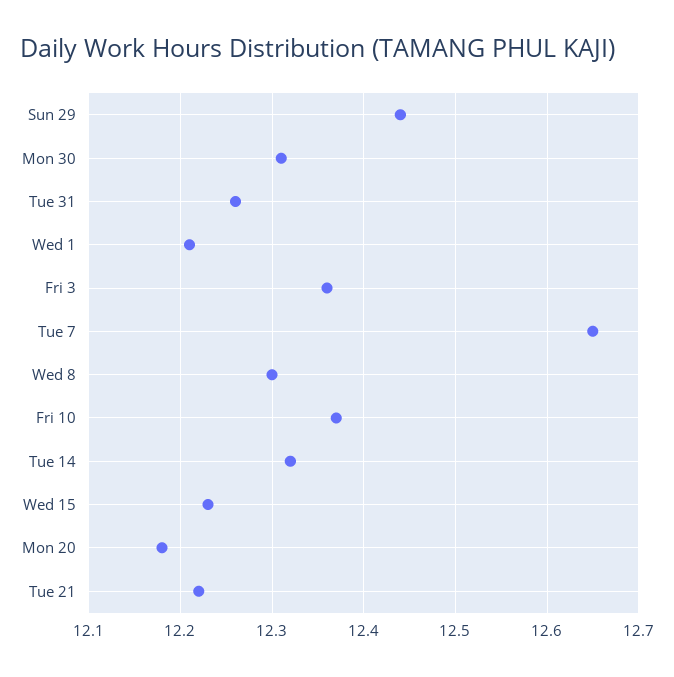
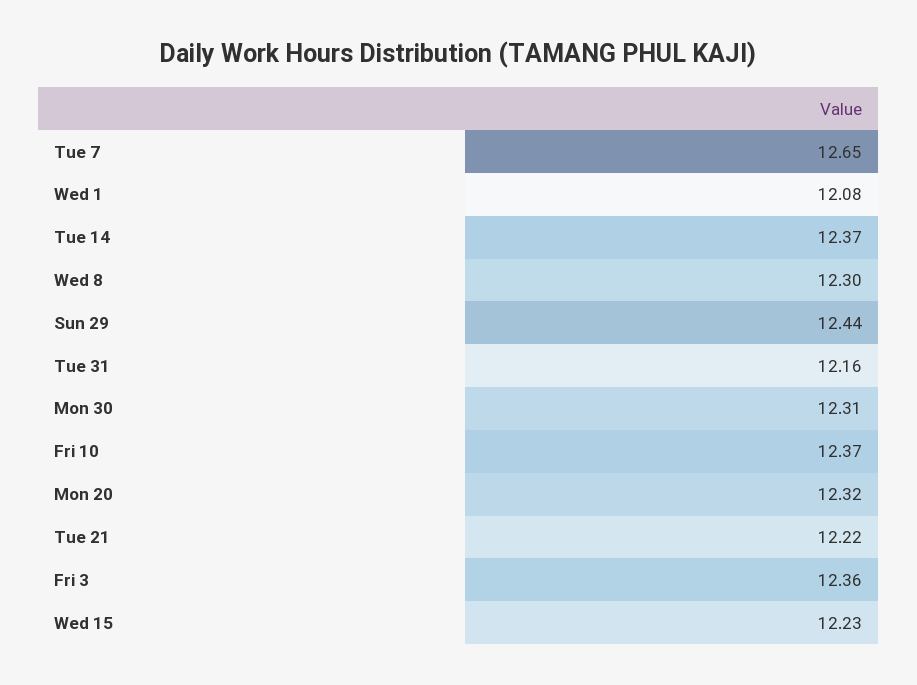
  {
    "Sun 29": 12.44,
    "Mon 30": 12.31,
-   "Tue 31": 12.26,
+   "Tue 31": 12.16,
-   "Wed 1": 12.21,
+   "Wed 1": 12.08,
    "Fri 3": 12.36,
    "Tue 7": 12.65,
    "Wed 8": 12.3,
    "Fri 10": 12.37,
-   "Tue 14": 12.32,
+   "Tue 14": 12.37,
    "Wed 15": 12.23,
-   "Mon 20": 12.18,
+   "Mon 20": 12.32,
    "Tue 21": 12.22
  }

